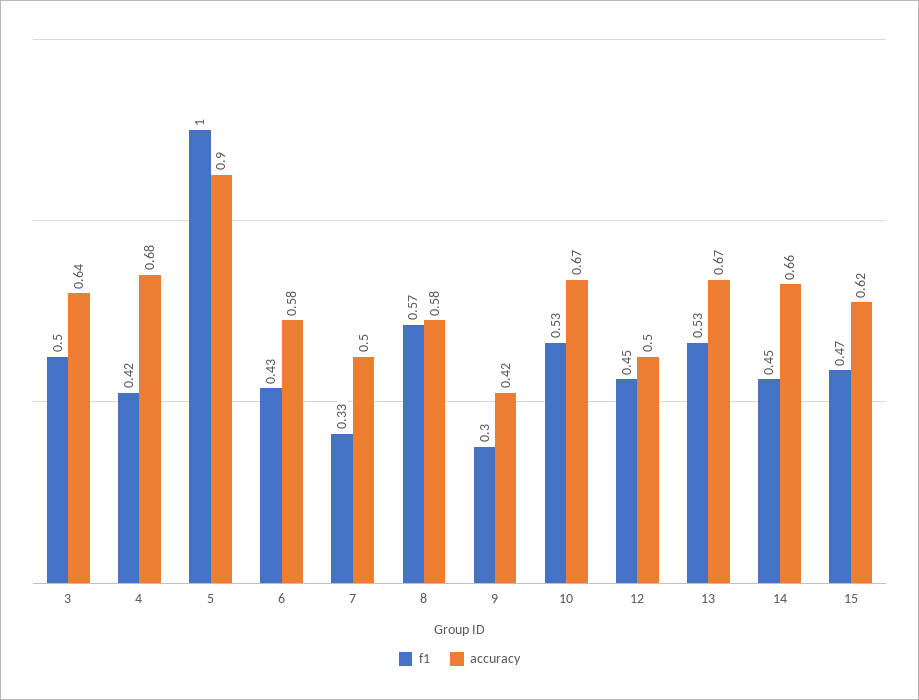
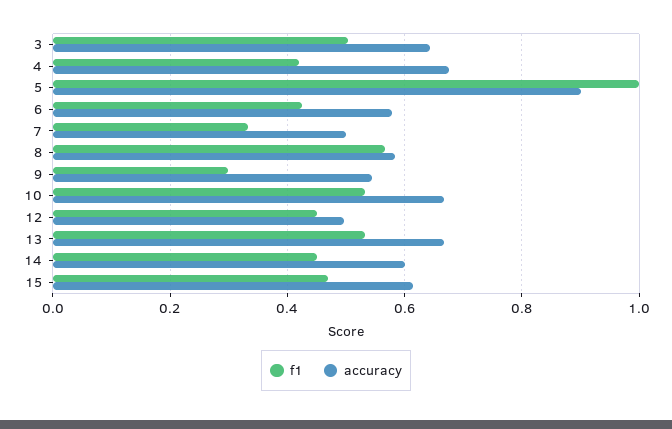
  {
    "f1": {
      "3": 0.5,
      "4": 0.42,
      "5": 1,
      "6": 0.43,
      "7": 0.33,
      "8": 0.57,
      "9": 0.3,
      "10": 0.53,
      "12": 0.45,
      "13": 0.53,
      "14": 0.45,
      "15": 0.47
    },
    "accuracy": {
      "3": 0.64,
      "4": 0.68,
      "5": 0.9,
      "6": 0.58,
      "7": 0.5,
      "8": 0.58,
-     "9": 0.42,
+     "9": 0.54,
      "10": 0.67,
      "12": 0.5,
      "13": 0.67,
-     "14": 0.66,
+     "14": 0.6,
      "15": 0.62
    }
  }

